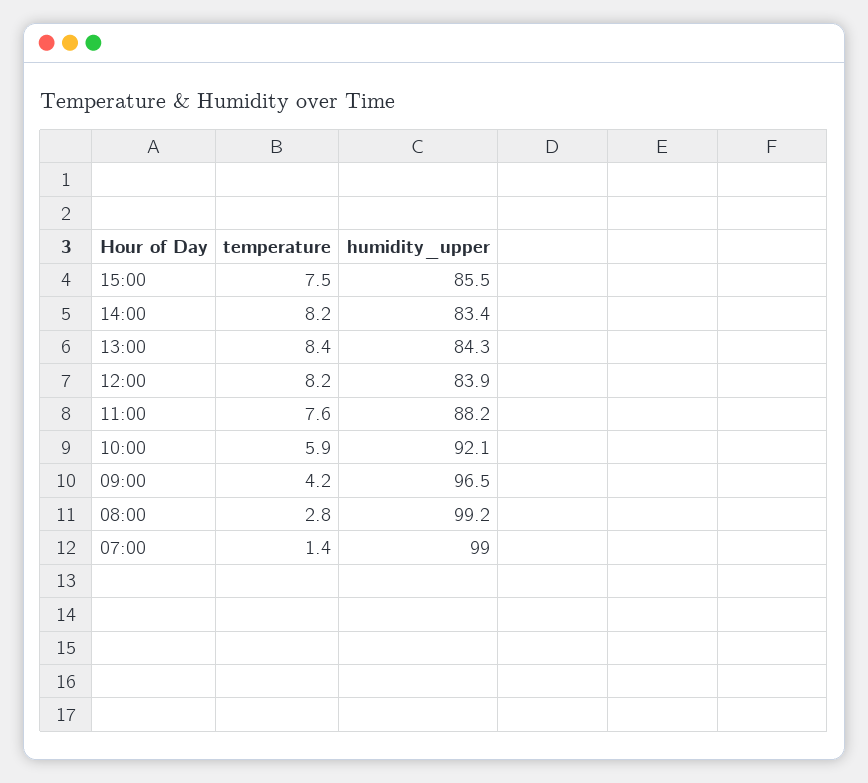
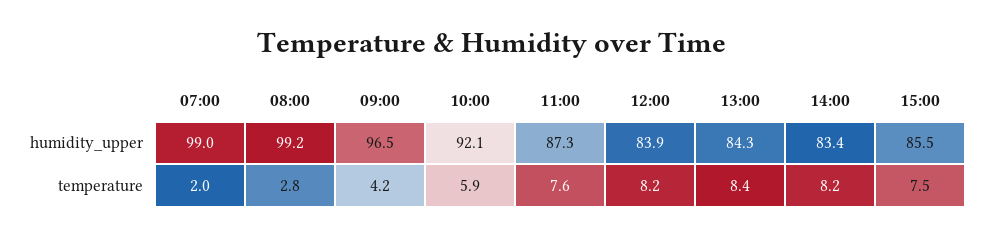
  {
    "temperature": {
      "15:00": 7.5,
      "14:00": 8.2,
      "13:00": 8.4,
      "12:00": 8.2,
      "11:00": 7.6,
      "10:00": 5.9,
      "09:00": 4.2,
      "08:00": 2.8,
-     "07:00": 1.4
+     "07:00": 2
    },
    "humidity_upper": {
      "15:00": 85.5,
      "14:00": 83.4,
      "13:00": 84.3,
      "12:00": 83.9,
-     "11:00": 88.2,
+     "11:00": 87.3,
      "10:00": 92.1,
      "09:00": 96.5,
      "08:00": 99.2,
      "07:00": 99
    }
  }

